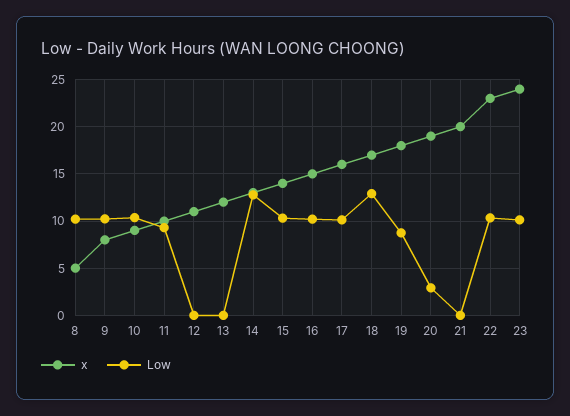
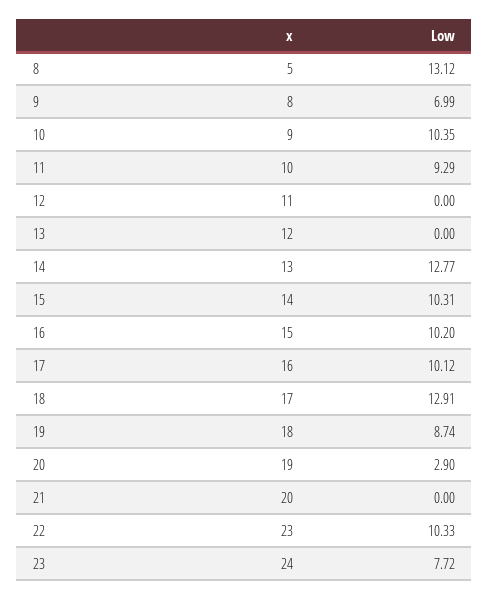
  {
    "x": {
      "8": 5,
      "9": 8,
      "10": 9,
      "11": 10,
      "12": 11,
      "13": 12,
      "14": 13,
      "15": 14,
      "16": 15,
      "17": 16,
      "18": 17,
      "19": 18,
      "20": 19,
      "21": 20,
      "22": 23,
      "23": 24
    },
    "Low": {
-     "8": 10,
+     "8": 13.12,
-     "9": 10,
+     "9": 6.99,
      "10": 10.35,
      "11": 9.29,
      "12": 0,
      "13": 0,
      "14": 12.77,
      "15": 10.31,
      "16": 10.2,
      "17": 10.12,
      "18": 12.91,
      "19": 8.74,
      "20": 2.9,
      "21": 0,
      "22": 10.33,
-     "23": 10
+     "23": 7.72
    }
  }

